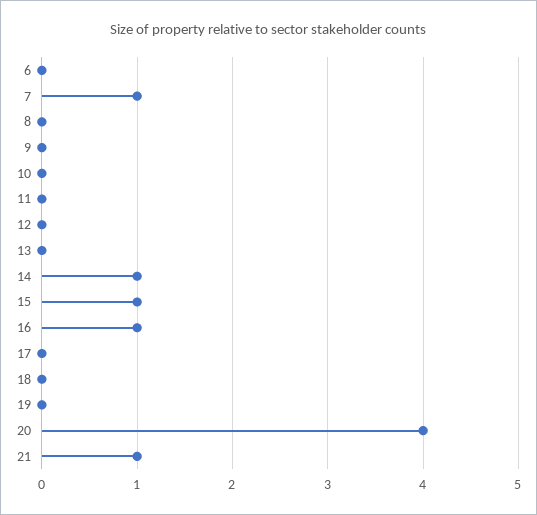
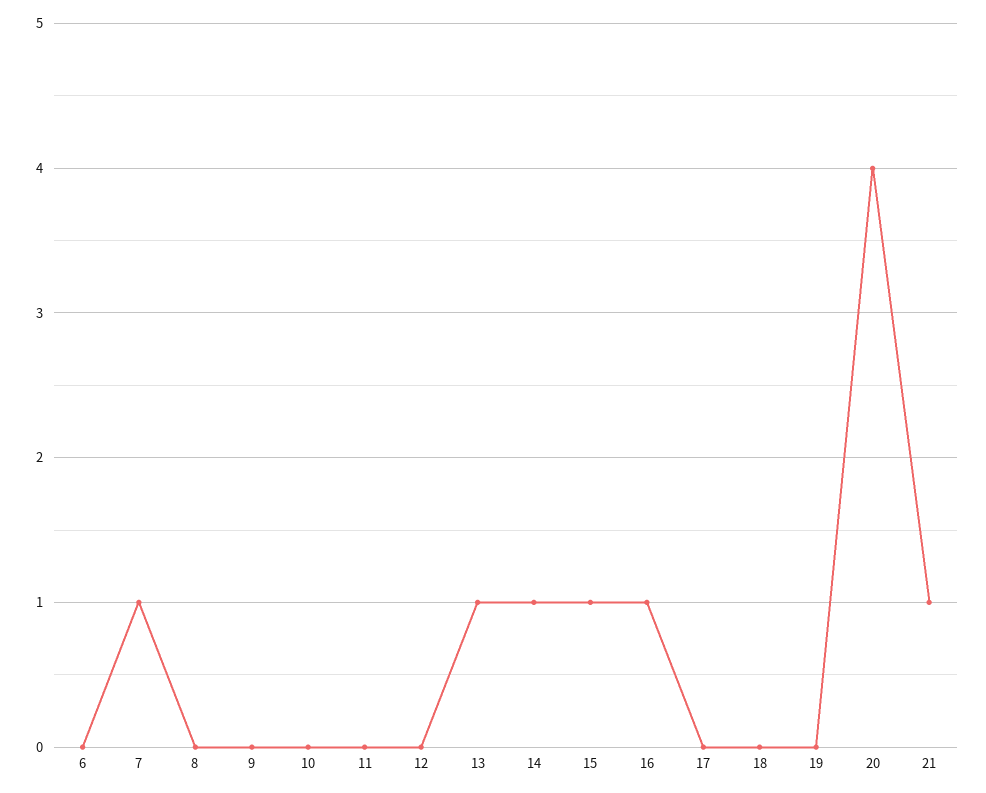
  {
    "6": 0,
    "7": 1,
    "8": 0,
    "9": 0,
    "10": 0,
    "11": 0,
    "12": 0,
-   "13": 0,
+   "13": 1,
    "14": 1,
    "15": 1,
    "16": 1,
    "17": 0,
    "18": 0,
    "19": 0,
    "20": 4,
    "21": 1
  }

